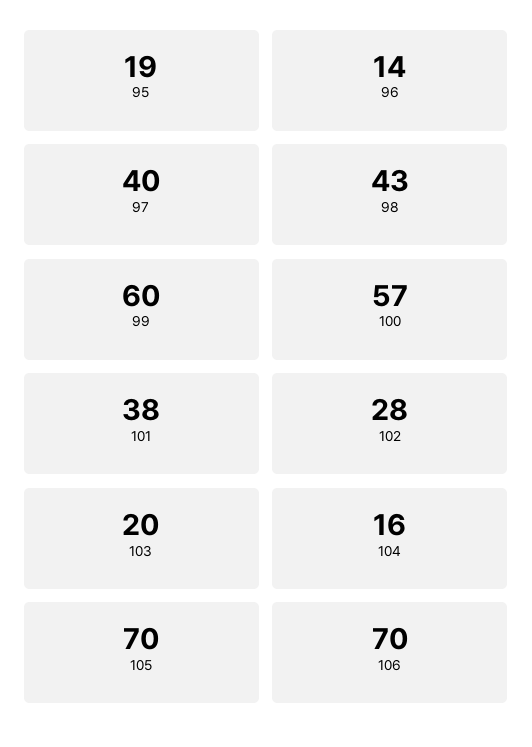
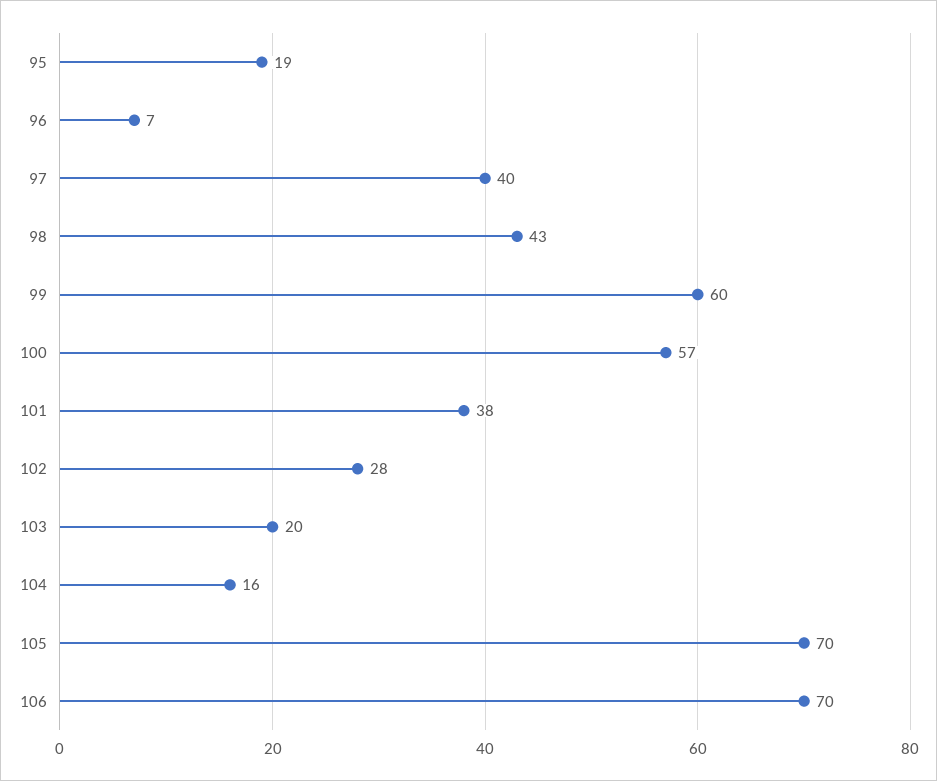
  {
    "95": 19,
-   "96": 14,
+   "96": 7,
    "97": 40,
    "98": 43,
    "99": 60,
    "100": 57,
    "101": 38,
    "102": 28,
    "103": 20,
    "104": 16,
    "105": 70,
    "106": 70
  }

